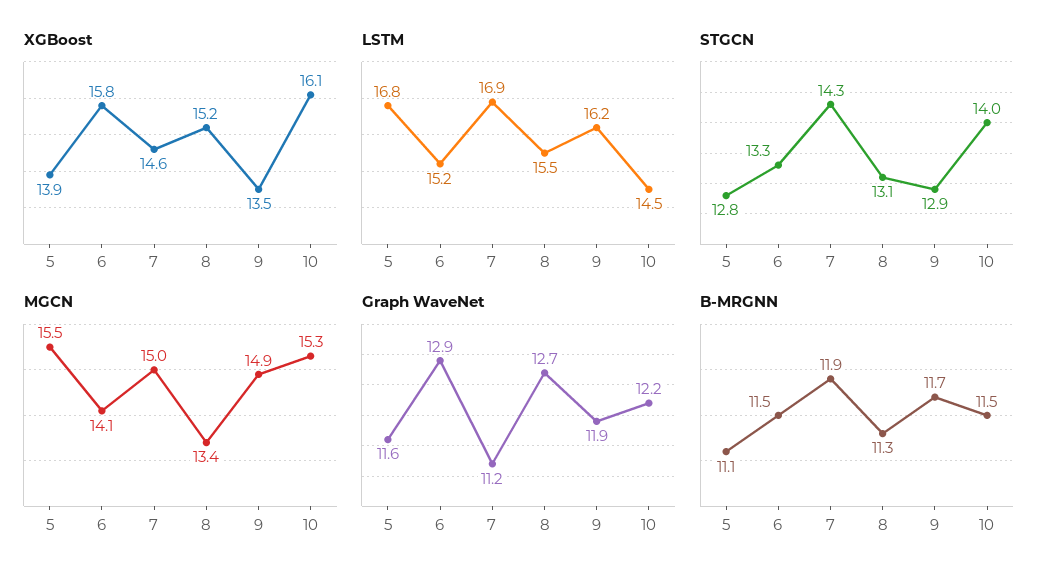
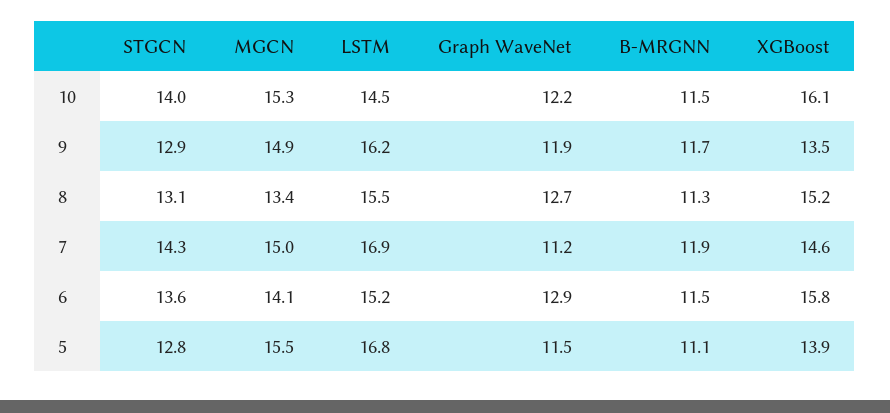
  {
    "XGBoost": {
      "5": 13.9,
      "6": 15.8,
      "7": 14.6,
      "8": 15.2,
      "9": 13.5,
      "10": 16.1
    },
    "LSTM": {
      "5": 16.8,
      "6": 15.2,
      "7": 16.9,
      "8": 15.5,
      "9": 16.2,
      "10": 14.5
    },
    "STGCN": {
      "5": 12.8,
-     "6": 13.3,
+     "6": 13.6,
      "7": 14.3,
      "8": 13.1,
      "9": 12.9,
      "10": 14
    },
    "MGCN": {
      "5": 15.5,
      "6": 14.1,
      "7": 15,
      "8": 13.4,
      "9": 14.9,
      "10": 15.3
    },
    "Graph WaveNet": {
-     "5": 11.6,
+     "5": 11.5,
      "6": 12.9,
      "7": 11.2,
      "8": 12.7,
      "9": 11.9,
      "10": 12.2
    },
    "B-MRGNN": {
      "5": 11.1,
      "6": 11.5,
      "7": 11.9,
      "8": 11.3,
      "9": 11.7,
      "10": 11.5
    }
  }

